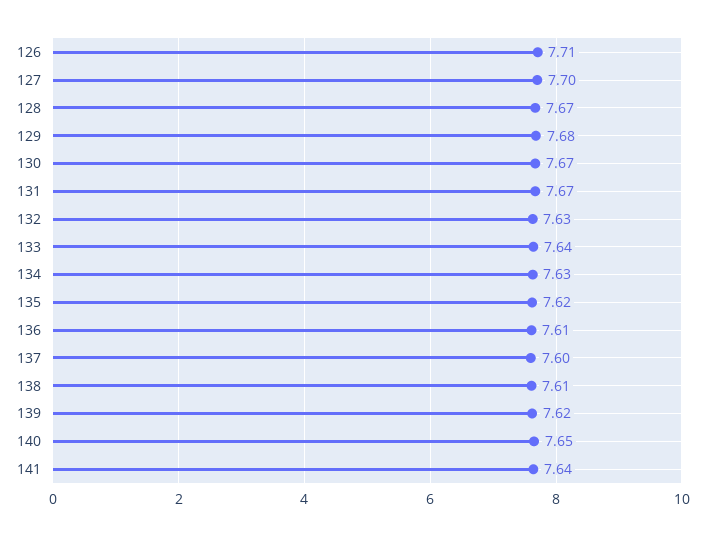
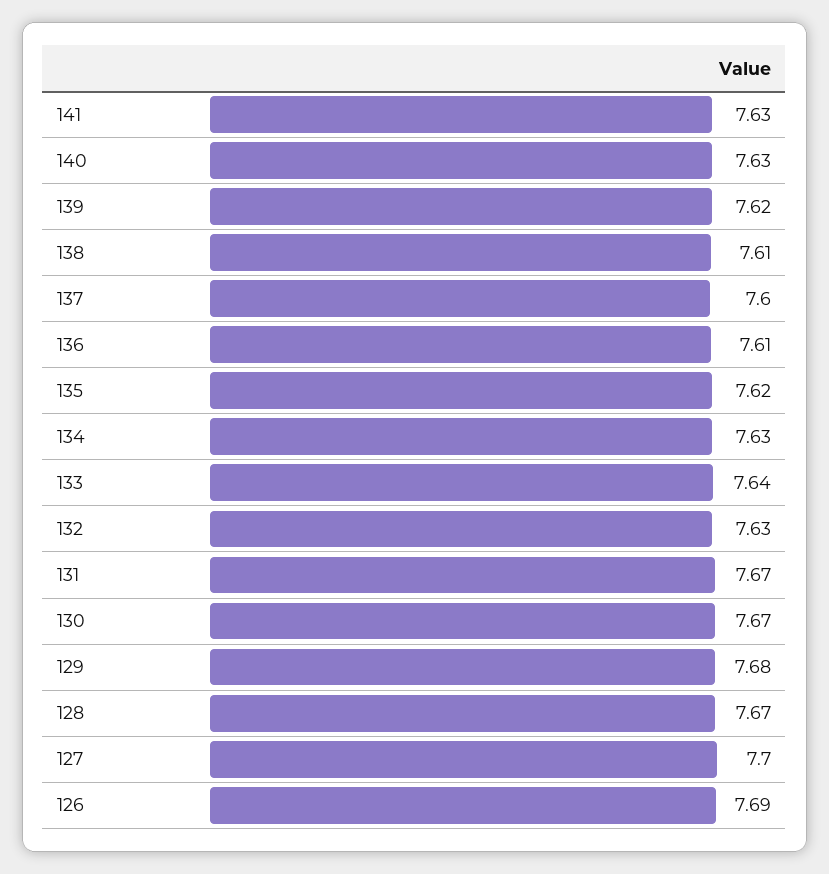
  {
-   "126": 7.71,
+   "126": 7.69,
    "127": 7.7,
    "128": 7.67,
    "129": 7.68,
    "130": 7.67,
    "131": 7.67,
    "132": 7.63,
    "133": 7.64,
    "134": 7.63,
    "135": 7.62,
    "136": 7.61,
    "137": 7.6,
    "138": 7.61,
    "139": 7.62,
-   "140": 7.65,
+   "140": 7.63,
-   "141": 7.64
+   "141": 7.63
  }

